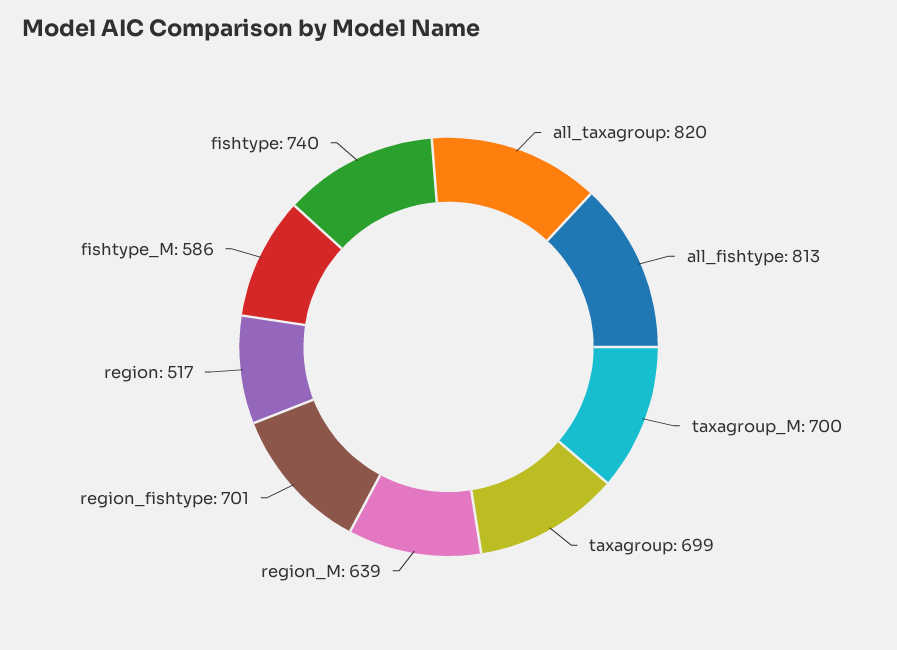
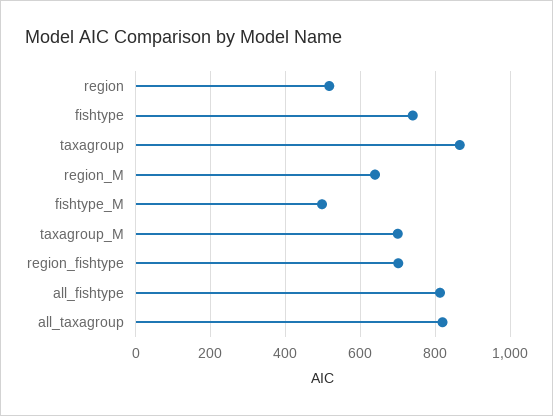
  {
    "all_taxagroup": 820,
    "all_fishtype": 813,
    "taxagroup_M": 700,
-   "taxagroup": 699,
+   "taxagroup": 860,
    "region_M": 639,
    "region_fishtype": 701,
    "region": 517,
-   "fishtype_M": 586,
+   "fishtype_M": 500,
    "fishtype": 740
  }

